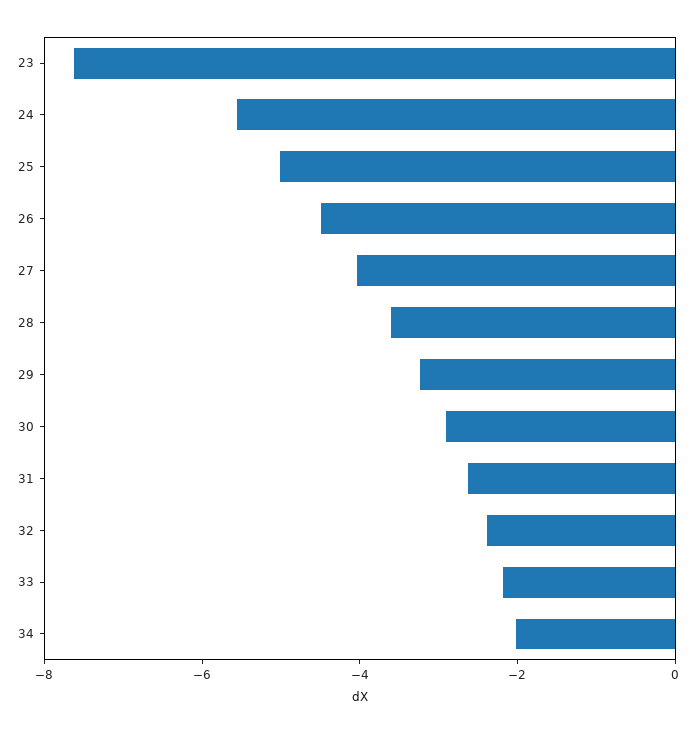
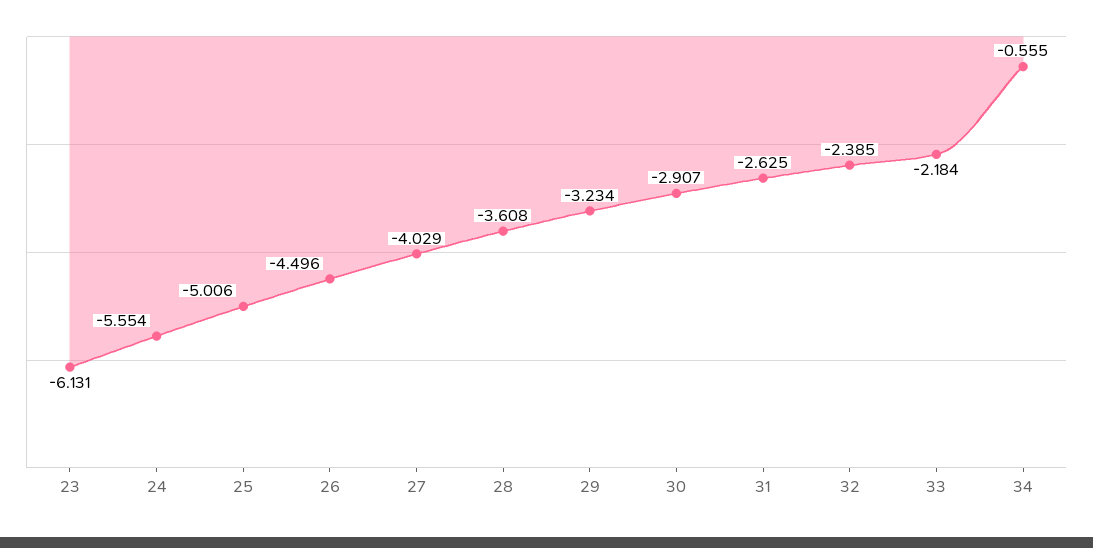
  {
-   "23": -7.5,
+   "23": -6.131,
    "24": -5.554,
    "25": -5.006,
    "26": -4.496,
    "27": -4.029,
    "28": -3.608,
    "29": -3.234,
    "30": -2.907,
    "31": -2.625,
    "32": -2.385,
    "33": -2.184,
-   "34": -2
+   "34": -0.555
  }

